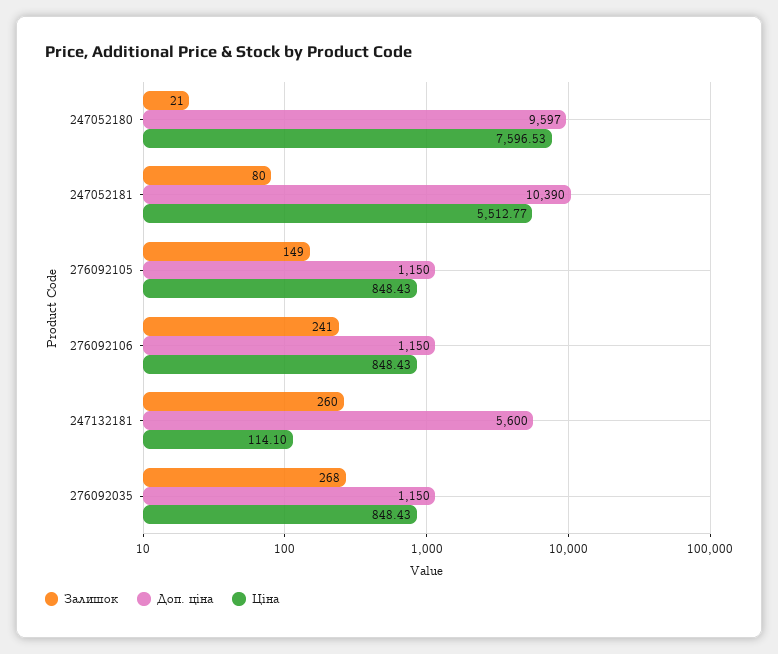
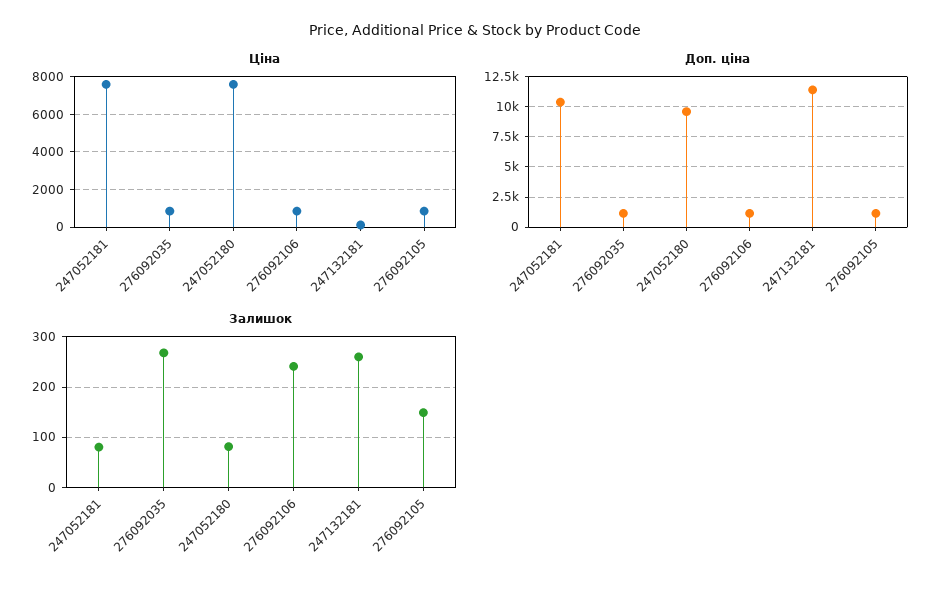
  {
    "Залишок": {
-     "247052180": 21,
+     "247052180": 80,
      "247052181": 80,
      "276092105": 149,
      "276092106": 241,
      "247132181": 260,
      "276092035": 268
    },
    "Доп. ціна": {
      "247052180": 9597,
      "247052181": 10390,
      "276092105": 1150,
      "276092106": 1150,
-     "247132181": 5600,
+     "247132181": 11500,
      "276092035": 1150
    },
    "Ціна": {
      "247052180": 7596.53,
-     "247052181": 5512.77,
+     "247052181": 7500,
      "276092105": 848.43,
      "276092106": 848.43,
      "247132181": 114.1,
      "276092035": 848.43
    }
  }

